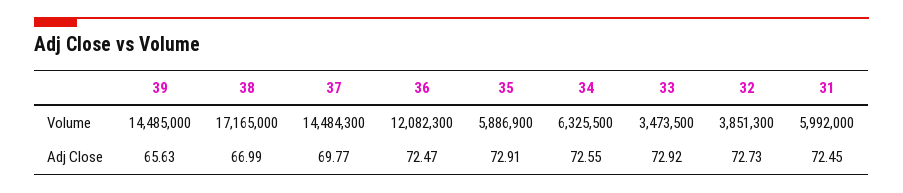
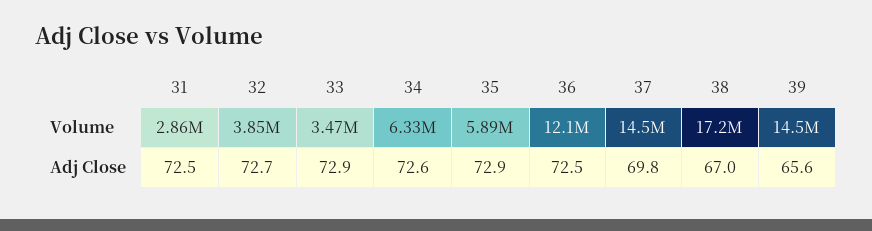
  {
    "39": {
      "Volume": 14485000,
      "Adj Close": 65.63
    },
    "38": {
      "Volume": 17165000,
      "Adj Close": 66.99
    },
    "37": {
      "Volume": 14484300,
      "Adj Close": 69.77
    },
    "36": {
      "Volume": 12082300,
      "Adj Close": 72.47
    },
    "35": {
      "Volume": 5886900,
      "Adj Close": 72.91
    },
    "34": {
      "Volume": 6325500,
      "Adj Close": 72.55
    },
    "33": {
      "Volume": 3473500,
      "Adj Close": 72.92
    },
    "32": {
      "Volume": 3851300,
      "Adj Close": 72.73
    },
    "31": {
-     "Volume": 5992000,
+     "Volume": 2860000,
      "Adj Close": 72.45
    }
  }

